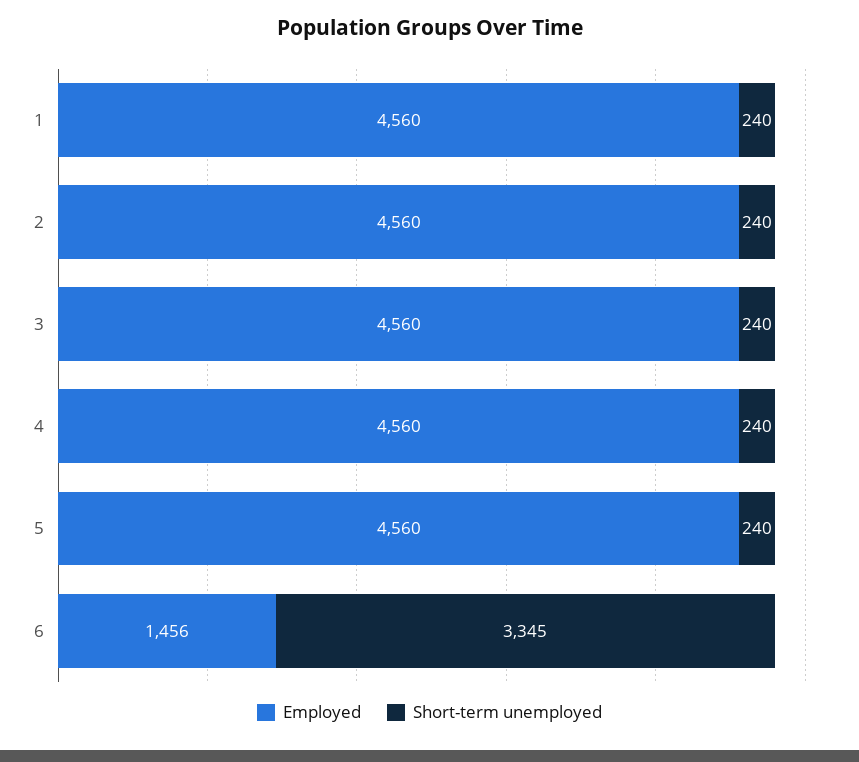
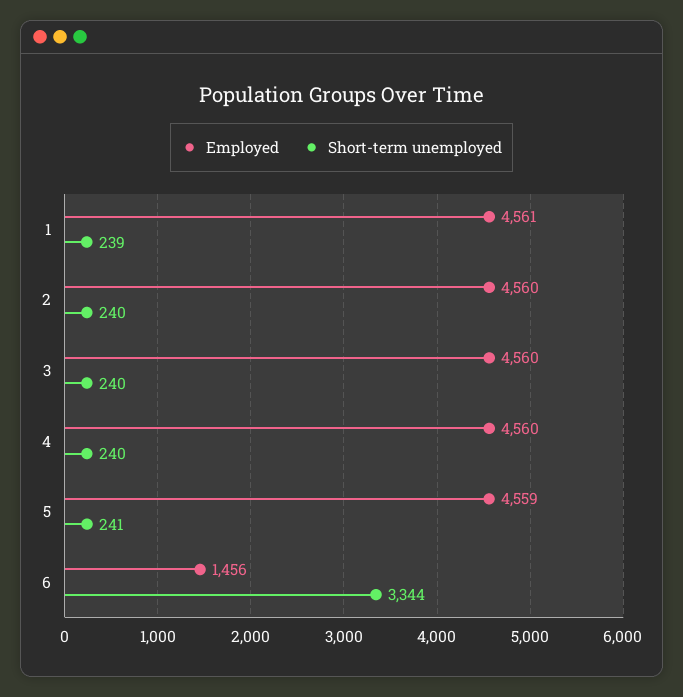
  {
    "Employed": {
-     "1": 4560,
+     "1": 4561,
      "2": 4560,
      "3": 4560,
      "4": 4560,
-     "5": 4560,
+     "5": 4559,
      "6": 1456
    },
    "Short-term unemployed": {
-     "1": 240,
+     "1": 239,
      "2": 240,
      "3": 240,
      "4": 240,
-     "5": 240,
+     "5": 241,
-     "6": 3345
+     "6": 3344
    }
  }

